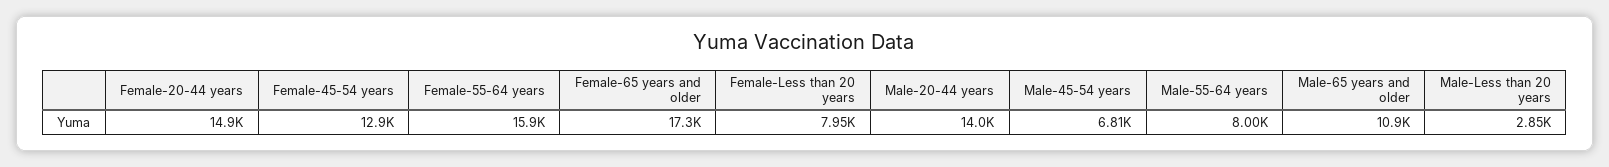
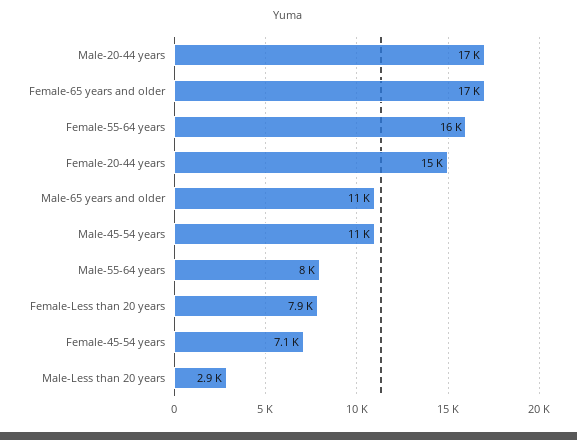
  {
    "Female-20-44 years": 14900,
-   "Female-45-54 years": 12900,
+   "Female-45-54 years": 7100,
    "Female-55-64 years": 15900,
    "Female-65 years and older": 17300,
    "Female-Less than 20 years": 7950,
-   "Male-20-44 years": 14000,
+   "Male-20-44 years": 17000,
-   "Male-45-54 years": 6810,
+   "Male-45-54 years": 11000,
    "Male-55-64 years": 8000,
    "Male-65 years and older": 10900,
    "Male-Less than 20 years": 2850
  }

